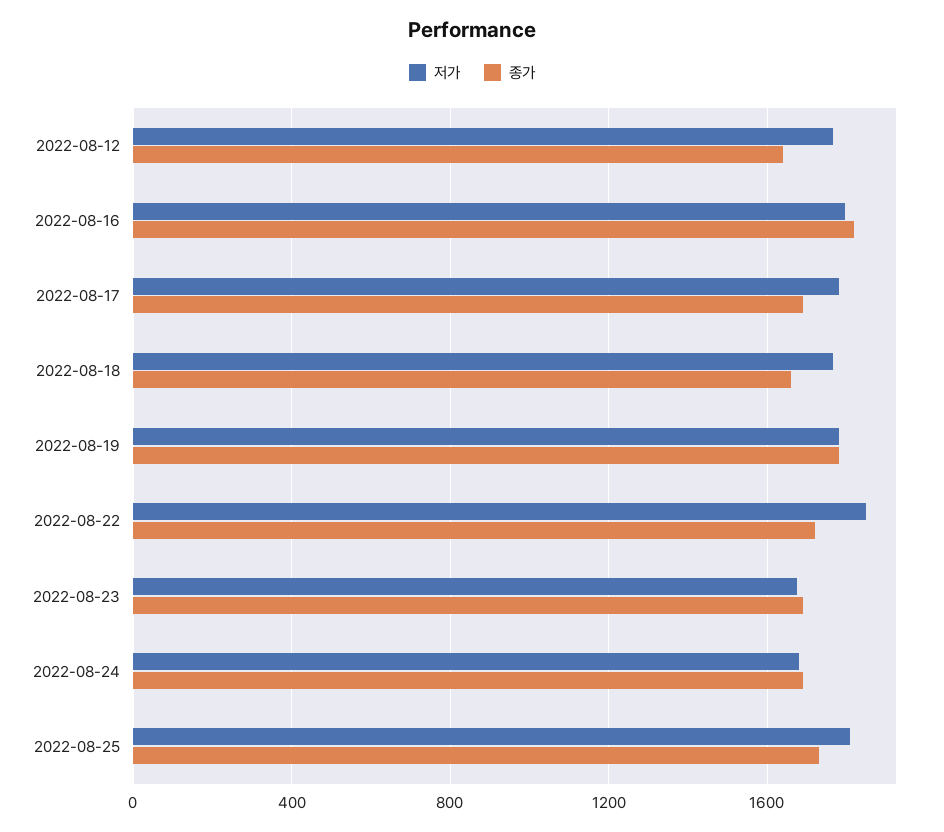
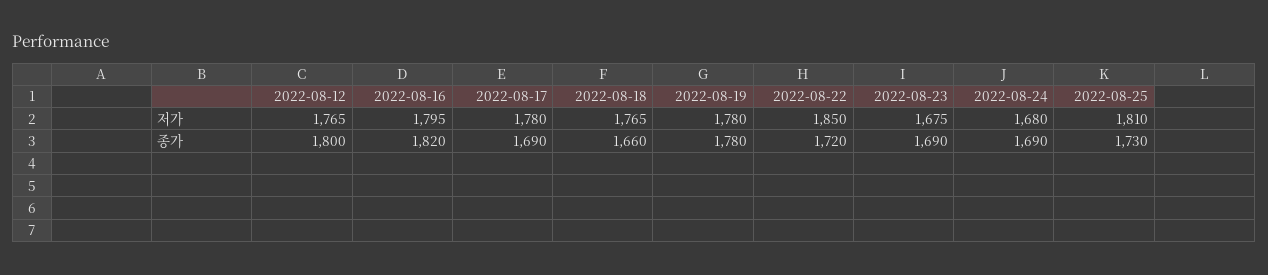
  {
    "저가": {
      "2022-08-12": 1765,
      "2022-08-16": 1795,
      "2022-08-17": 1780,
      "2022-08-18": 1765,
      "2022-08-19": 1780,
      "2022-08-22": 1850,
      "2022-08-23": 1675,
      "2022-08-24": 1680,
      "2022-08-25": 1810
    },
    "종가": {
-     "2022-08-12": 1650,
+     "2022-08-12": 1800,
      "2022-08-16": 1820,
      "2022-08-17": 1690,
      "2022-08-18": 1660,
      "2022-08-19": 1780,
      "2022-08-22": 1720,
      "2022-08-23": 1690,
      "2022-08-24": 1690,
      "2022-08-25": 1730
    }
  }

